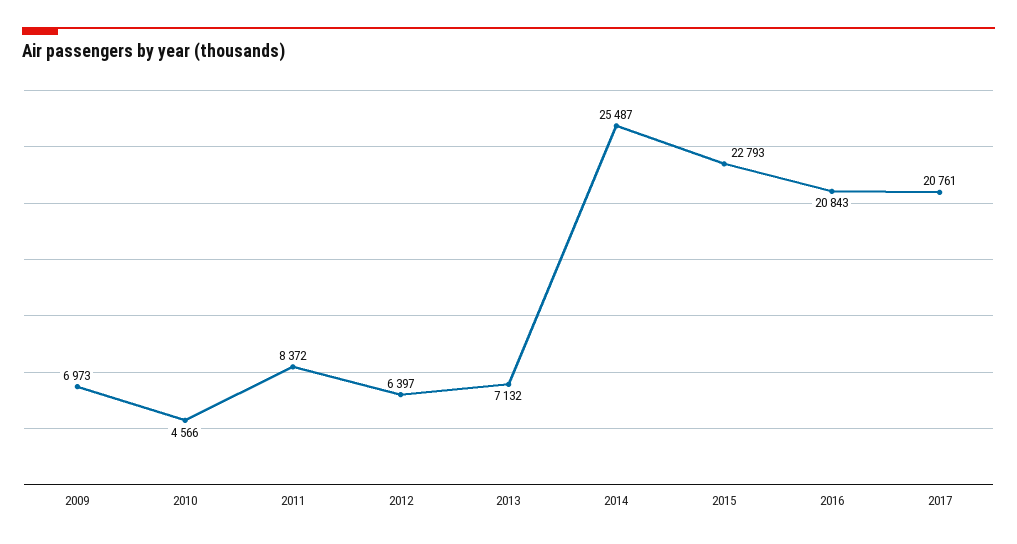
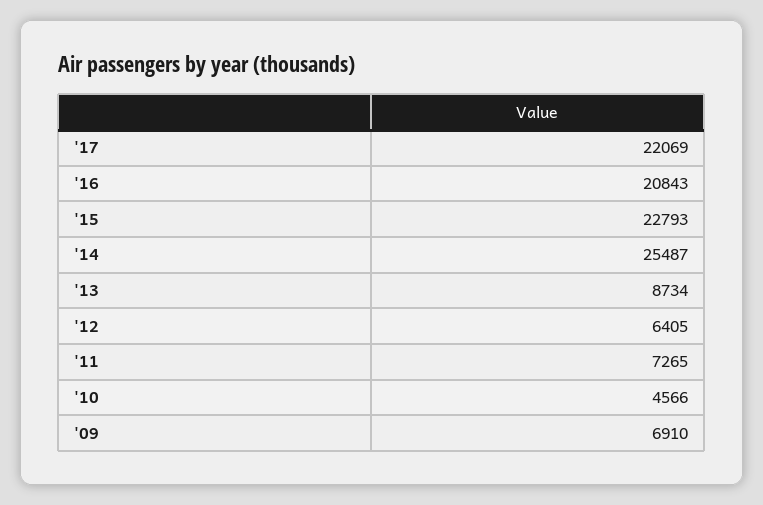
  {
-   "2009": 6973,
+   "2009": 6910,
    "2010": 4566,
-   "2011": 8372,
+   "2011": 7265,
-   "2012": 6397,
+   "2012": 6405,
-   "2013": 7132,
+   "2013": 8734,
    "2014": 25487,
    "2015": 22793,
    "2016": 20843,
-   "2017": 20761
+   "2017": 22069
  }

